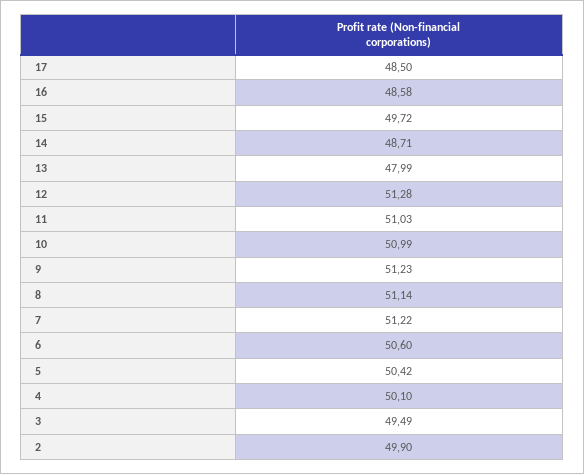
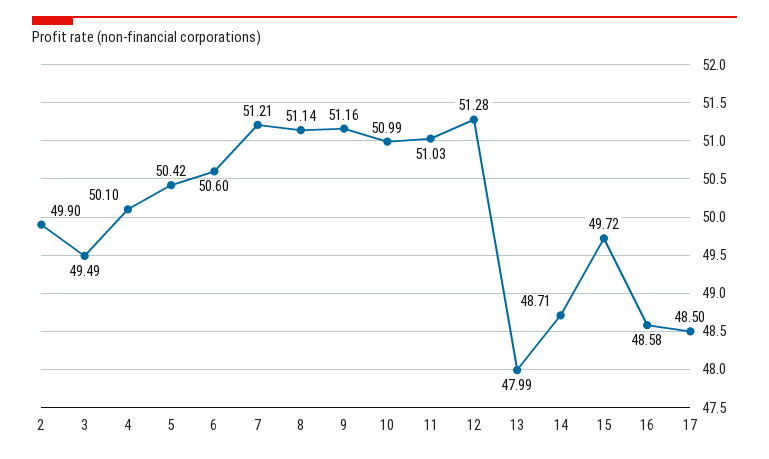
  {
    "17": 48.5,
    "16": 48.58,
    "15": 49.72,
    "14": 48.71,
    "13": 47.99,
    "12": 51.28,
    "11": 51.03,
    "10": 50.99,
-   "9": 51.23,
+   "9": 51.16,
    "8": 51.14,
-   "7": 51.22,
+   "7": 51.21,
    "6": 50.6,
    "5": 50.42,
    "4": 50.1,
    "3": 49.49,
    "2": 49.9
  }

